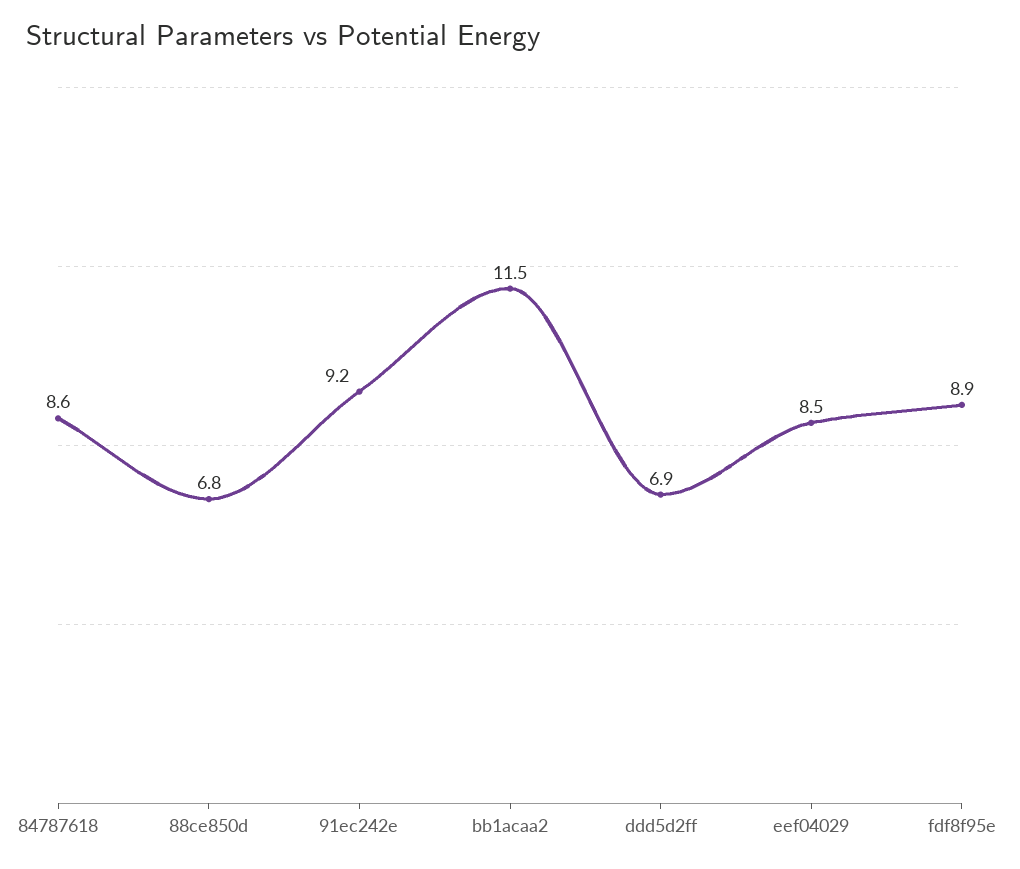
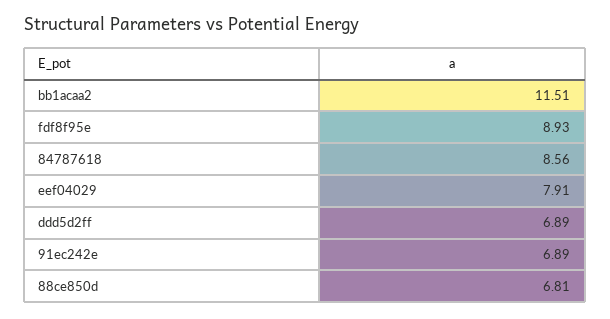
  {
    "84787618": 8.56,
    "88ce850d": 6.81,
-   "91ec242e": 9.2,
+   "91ec242e": 6.89,
    "bb1acaa2": 11.51,
    "ddd5d2ff": 6.89,
-   "eef04029": 8.5,
+   "eef04029": 7.91,
    "fdf8f95e": 8.93
  }

